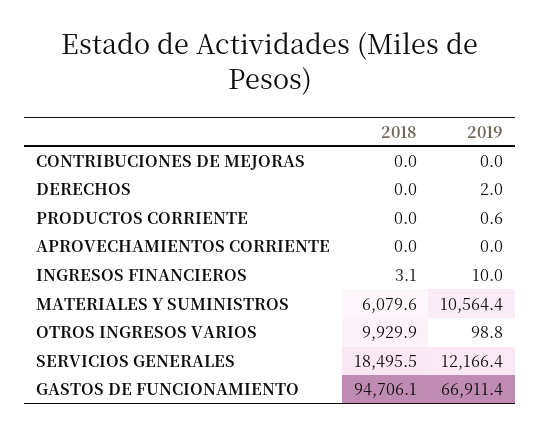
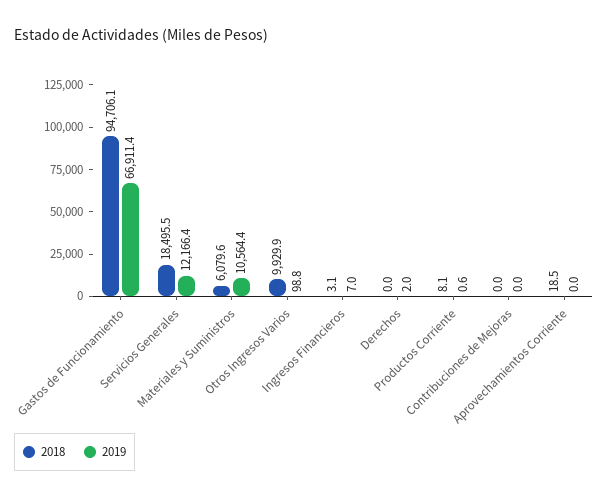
  {
    "2018": {
      "CONTRIBUCIONES DE MEJORAS": 0,
      "DERECHOS": 0,
-     "PRODUCTOS CORRIENTE": 0,
+     "PRODUCTOS CORRIENTE": 8.1,
-     "APROVECHAMIENTOS CORRIENTE": 0,
+     "APROVECHAMIENTOS CORRIENTE": 18.5,
      "INGRESOS FINANCIEROS": 3.1,
      "MATERIALES Y SUMINISTROS": 6079.6,
      "OTROS INGRESOS VARIOS": 9929.9,
      "SERVICIOS GENERALES": 18495.5,
      "GASTOS DE FUNCIONAMIENTO": 94706.1
    },
    "2019": {
      "CONTRIBUCIONES DE MEJORAS": 0,
      "DERECHOS": 2,
      "PRODUCTOS CORRIENTE": 0.6,
      "APROVECHAMIENTOS CORRIENTE": 0,
-     "INGRESOS FINANCIEROS": 10,
+     "INGRESOS FINANCIEROS": 7,
      "MATERIALES Y SUMINISTROS": 10564.4,
      "OTROS INGRESOS VARIOS": 98.8,
      "SERVICIOS GENERALES": 12166.4,
      "GASTOS DE FUNCIONAMIENTO": 66911.4
    }
  }

